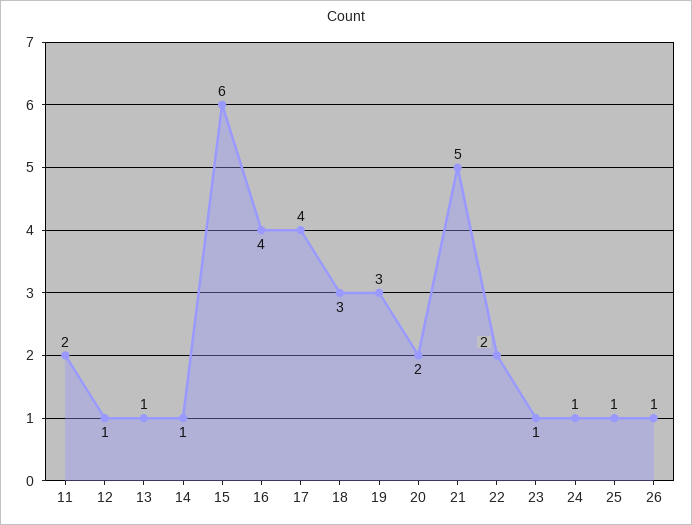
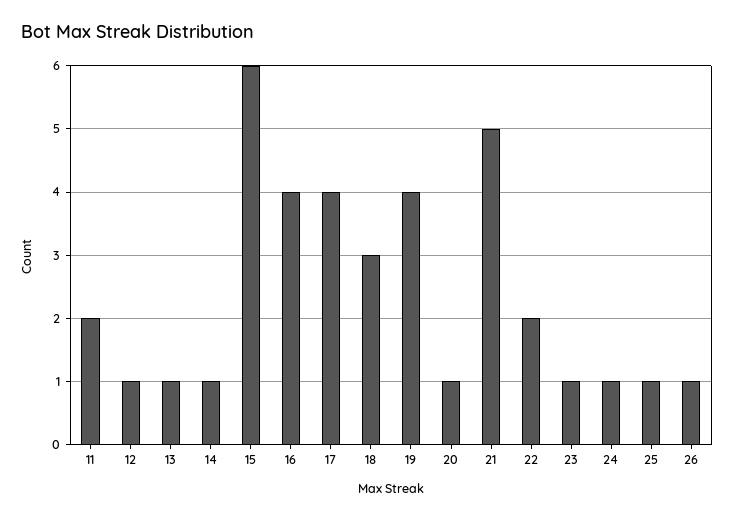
  {
    "11": 2,
    "12": 1,
    "13": 1,
    "14": 1,
    "15": 6,
    "16": 4,
    "17": 4,
    "18": 3,
-   "19": 3,
+   "19": 4,
-   "20": 2,
+   "20": 1,
    "21": 5,
    "22": 2,
    "23": 1,
    "24": 1,
    "25": 1,
    "26": 1
  }

